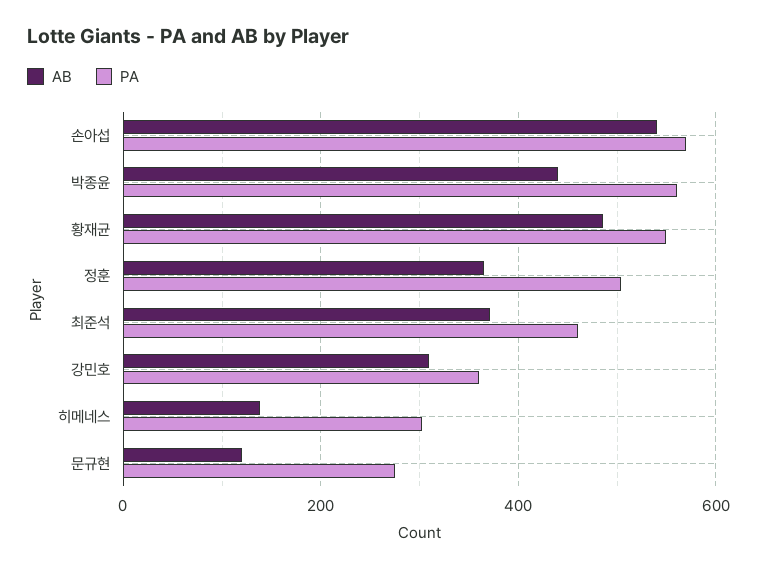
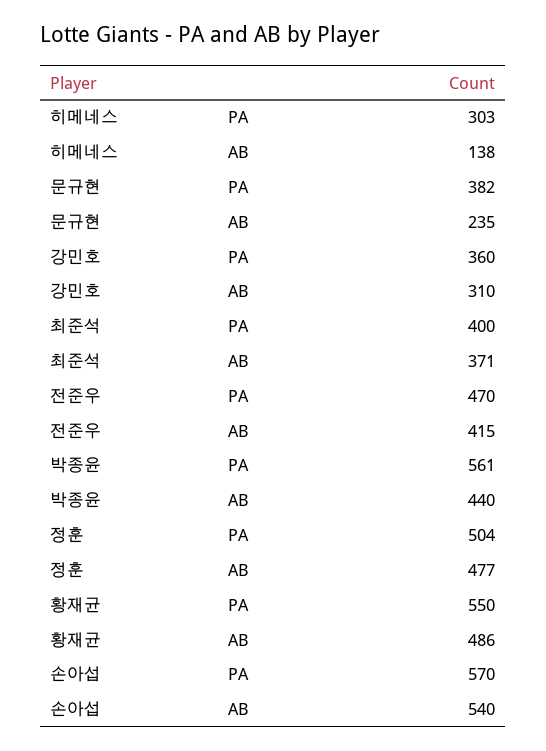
  {
    "AB": {
      "손아섭": 540,
      "박종윤": 440,
      "황재균": 486,
-     "정훈": 360,
+     "정훈": 477,
      "최준석": 371,
      "강민호": 310,
      "히메네스": 138,
-     "문규현": 120
+     "문규현": 235,
+     "전준우": 415
    },
    "PA": {
      "손아섭": 570,
      "박종윤": 561,
      "황재균": 550,
      "정훈": 504,
-     "최준석": 460,
+     "최준석": 400,
      "강민호": 360,
      "히메네스": 303,
-     "문규현": 280
+     "문규현": 382,
+     "전준우": 470
    }
  }

